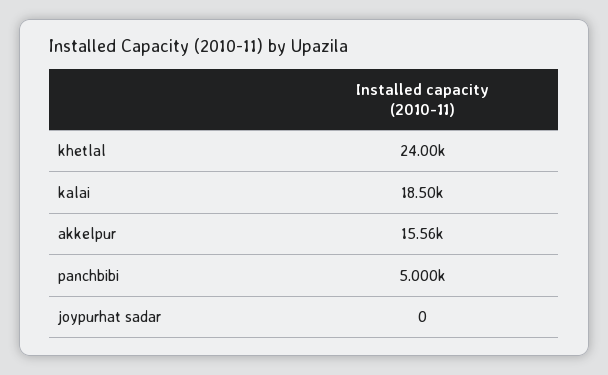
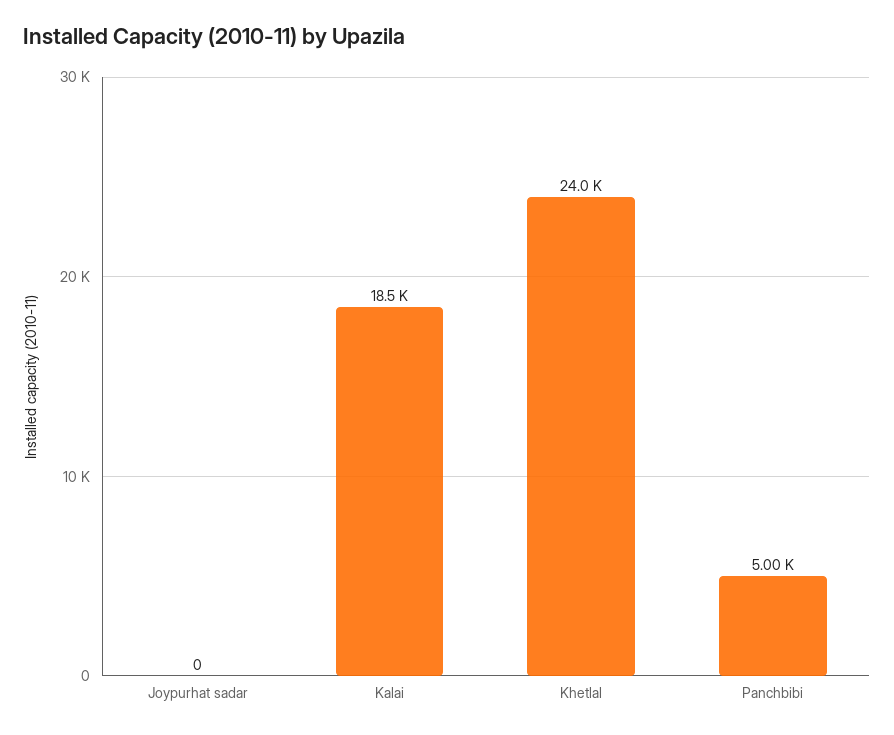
  {
    "khetlal": 24000,
    "kalai": 18500,
-   "akkelpur": 15560,
    "panchbibi": 5000,
    "joypurhat sadar": 0
  }

